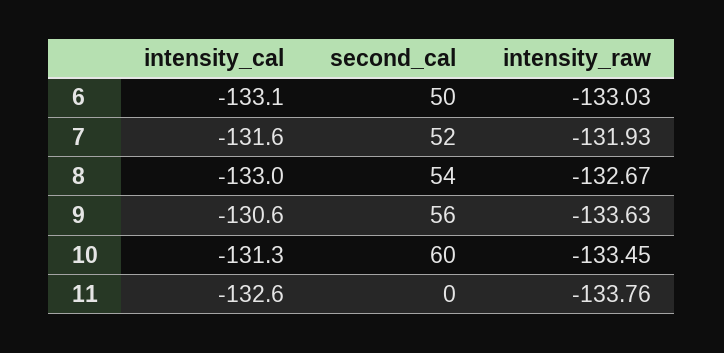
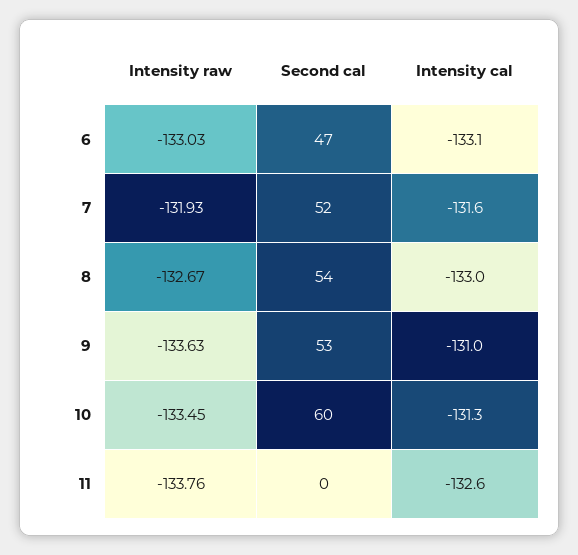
  {
    "intensity_cal": {
      "6": -133.1,
      "7": -131.6,
      "8": -133,
-     "9": -130.6,
+     "9": -131,
      "10": -131.3,
      "11": -132.6
    },
    "second_cal": {
-     "6": 50,
+     "6": 47,
      "7": 52,
      "8": 54,
-     "9": 56,
+     "9": 53,
      "10": 60,
      "11": 0
    },
    "intensity_raw": {
      "6": -133.03,
      "7": -131.93,
      "8": -132.67,
      "9": -133.63,
      "10": -133.45,
      "11": -133.76
    }
  }

